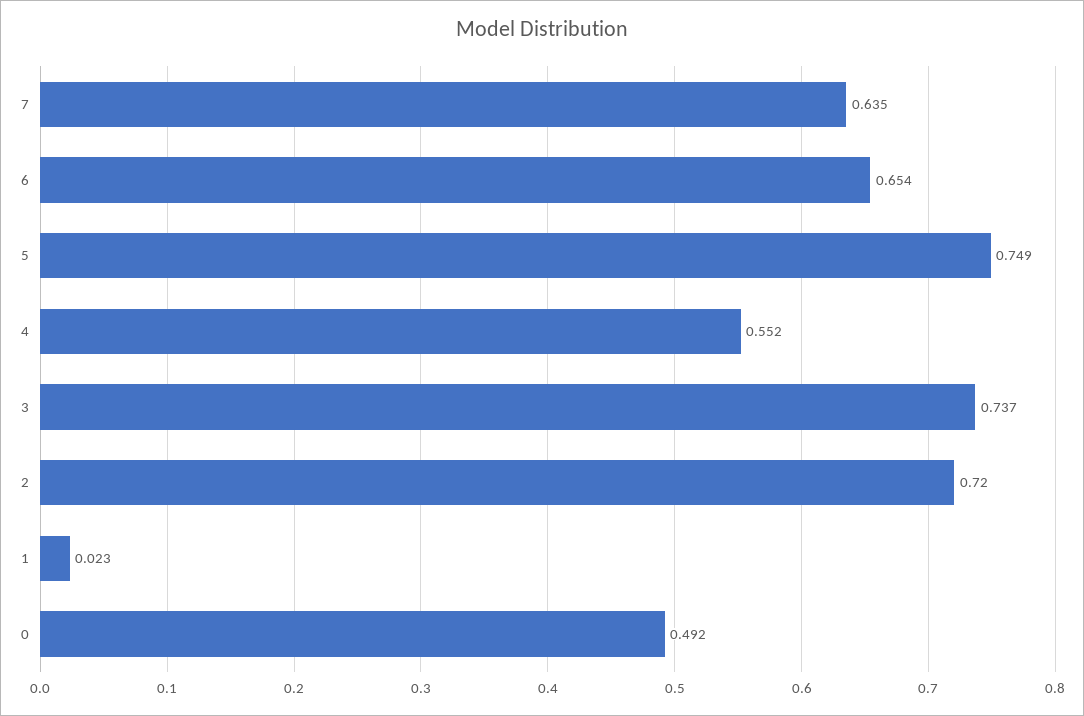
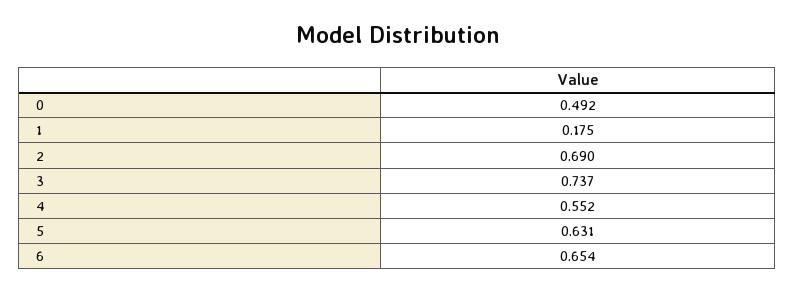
  {
-   "7": 0.635,
    "6": 0.654,
-   "5": 0.749,
+   "5": 0.631,
    "4": 0.552,
    "3": 0.737,
-   "2": 0.72,
+   "2": 0.69,
-   "1": 0.023,
+   "1": 0.175,
    "0": 0.492
  }

